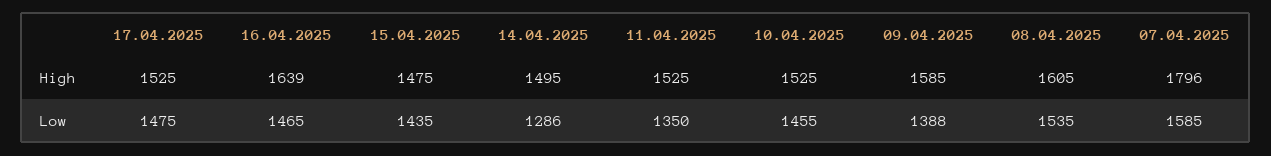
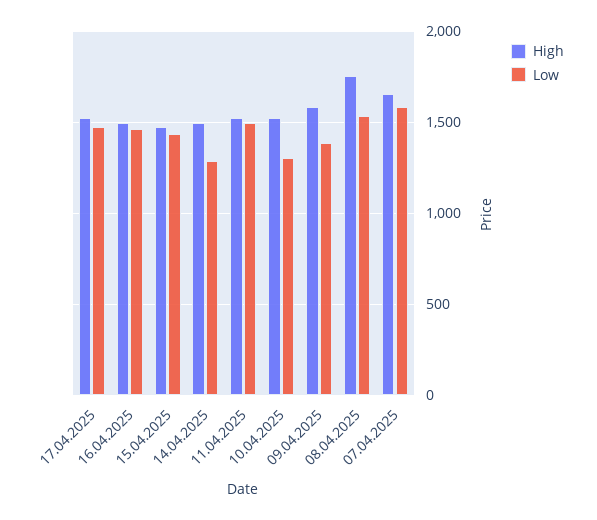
  {
    "High": {
      "17.04.2025": 1525,
-     "16.04.2025": 1639,
+     "16.04.2025": 1500,
      "15.04.2025": 1475,
      "14.04.2025": 1495,
      "11.04.2025": 1525,
      "10.04.2025": 1525,
      "09.04.2025": 1585,
-     "08.04.2025": 1605,
+     "08.04.2025": 1750,
-     "07.04.2025": 1796
+     "07.04.2025": 1650
    },
    "Low": {
      "17.04.2025": 1475,
      "16.04.2025": 1465,
      "15.04.2025": 1435,
      "14.04.2025": 1286,
-     "11.04.2025": 1350,
+     "11.04.2025": 1500,
-     "10.04.2025": 1455,
+     "10.04.2025": 1300,
      "09.04.2025": 1388,
      "08.04.2025": 1535,
      "07.04.2025": 1585
    }
  }

